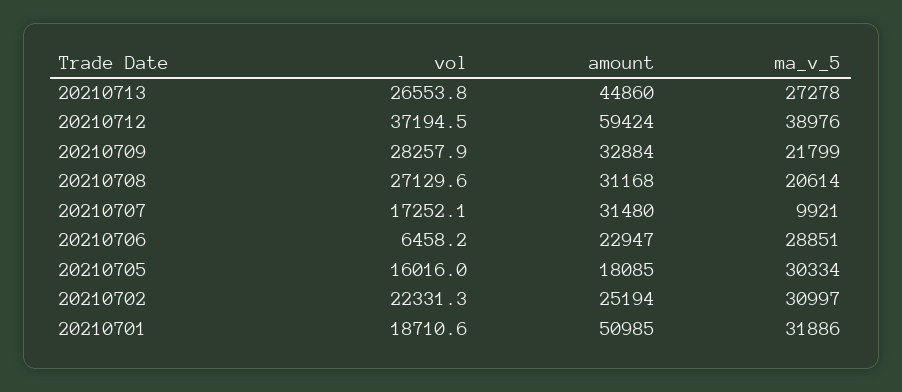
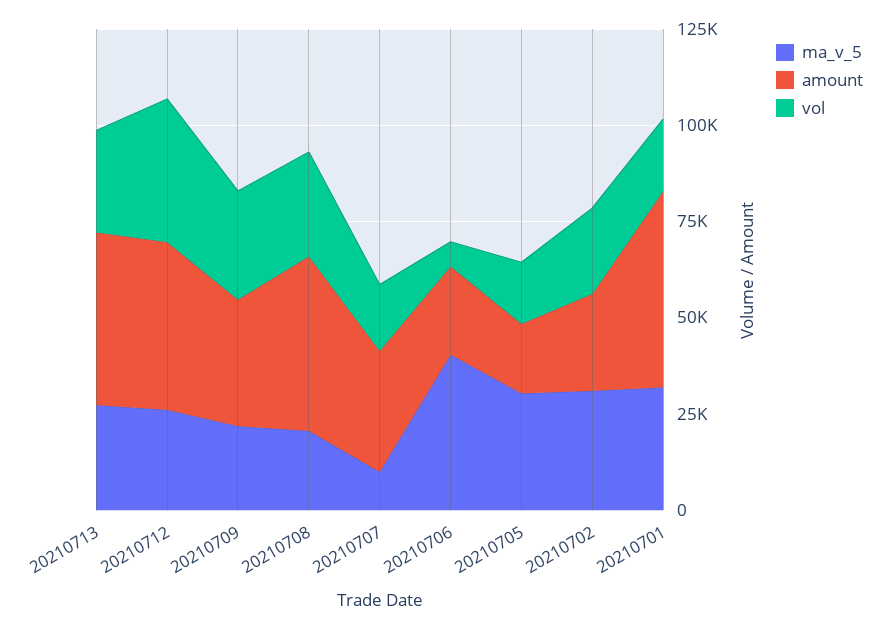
  {
    "vol": {
      "20210713": 26553.8,
      "20210712": 37194.5,
      "20210709": 28257.9,
      "20210708": 27129.6,
      "20210707": 17252.1,
      "20210706": 6458.2,
      "20210705": 16016,
      "20210702": 22331.3,
      "20210701": 18710.6
    },
    "amount": {
      "20210713": 44860,
-     "20210712": 59424,
+     "20210712": 45000,
      "20210709": 32884,
-     "20210708": 31168,
+     "20210708": 45000,
      "20210707": 31480,
      "20210706": 22947,
      "20210705": 18085,
      "20210702": 25194,
      "20210701": 50985
    },
    "ma_v_5": {
      "20210713": 27278,
-     "20210712": 38976,
+     "20210712": 25000,
      "20210709": 21799,
      "20210708": 20614,
      "20210707": 9921,
-     "20210706": 28851,
+     "20210706": 40000,
      "20210705": 30334,
      "20210702": 30997,
      "20210701": 31886
    }
  }

